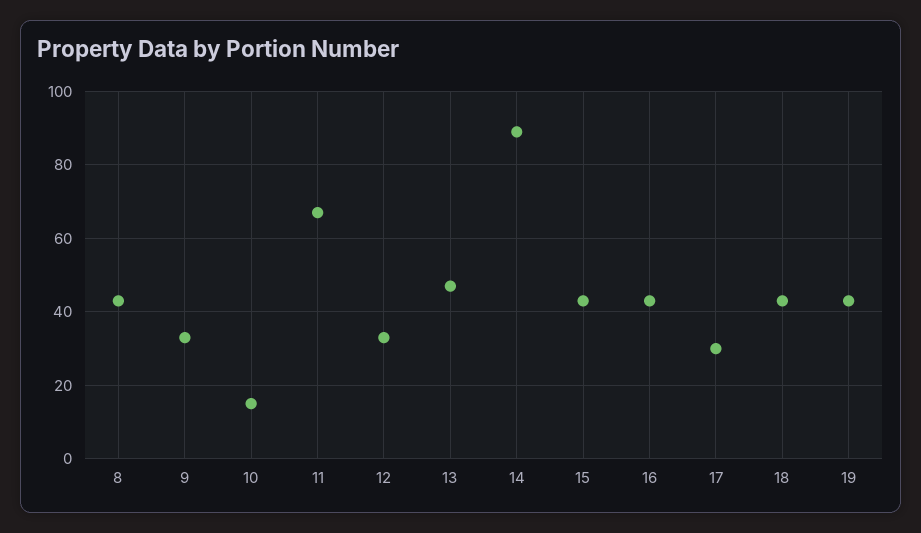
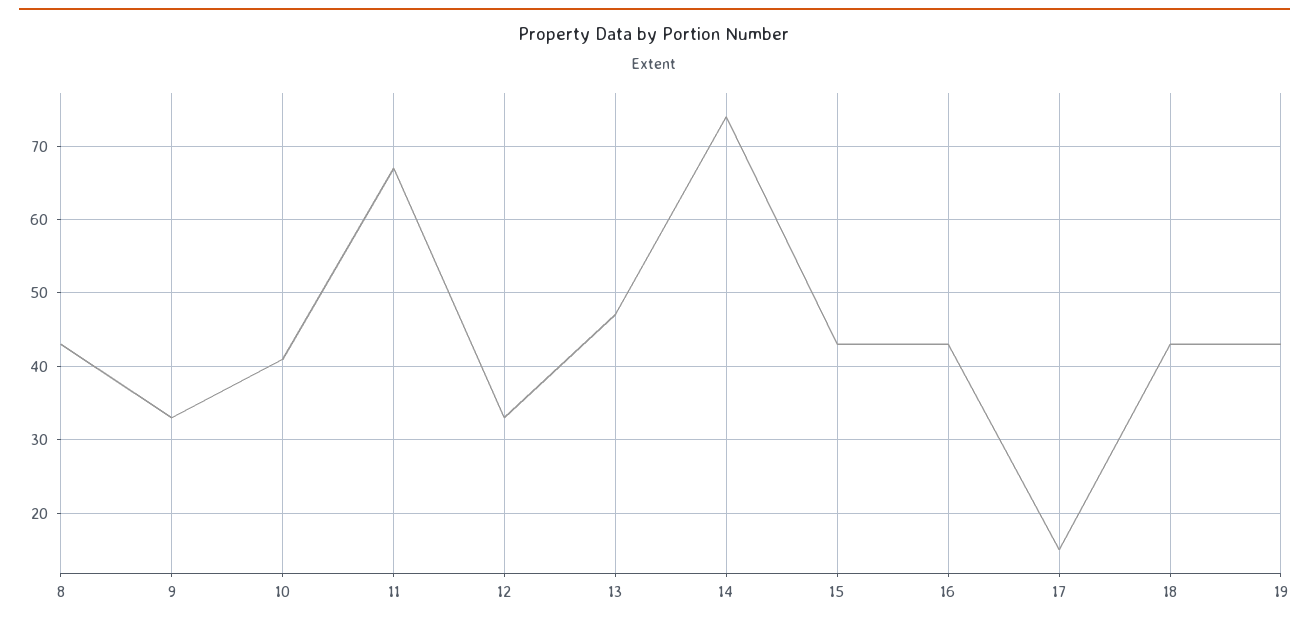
  {
    "8": 43,
    "9": 33,
-   "10": 15,
+   "10": 41,
    "11": 67,
    "12": 33,
    "13": 47,
-   "14": 90,
+   "14": 74,
    "15": 43,
    "16": 43,
-   "17": 30,
+   "17": 15,
    "18": 43,
    "19": 43
  }

